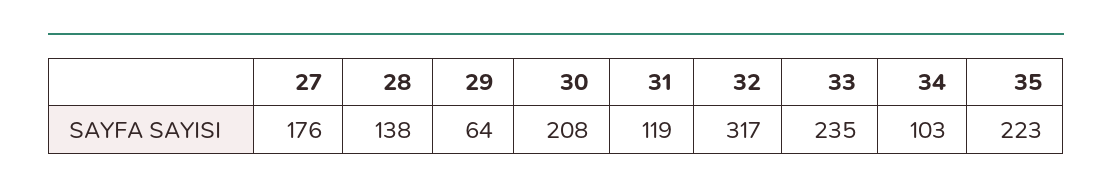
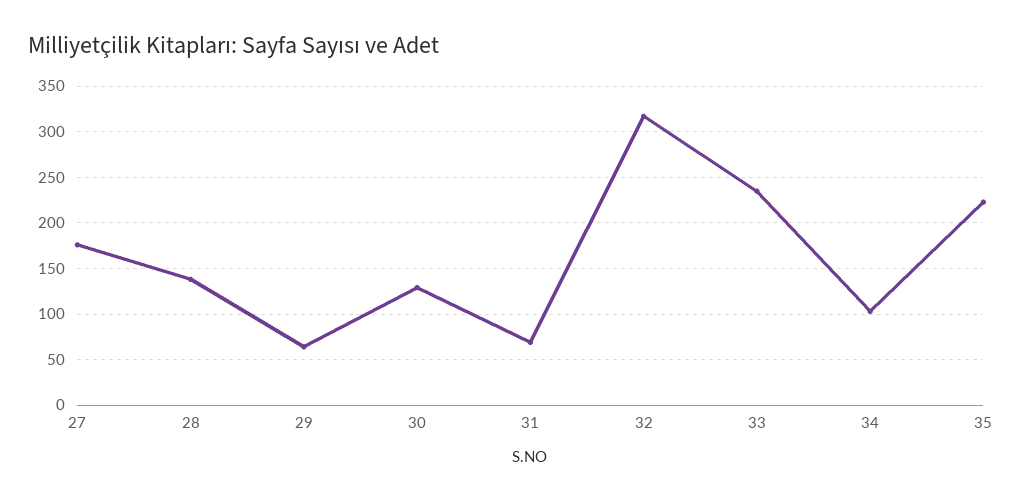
  {
    "27": 176,
    "28": 138,
    "29": 64,
-   "30": 208,
+   "30": 130,
-   "31": 119,
+   "31": 70,
    "32": 317,
    "33": 235,
    "34": 103,
    "35": 223
  }

